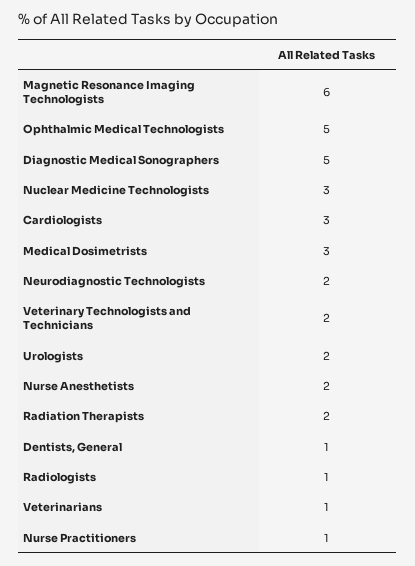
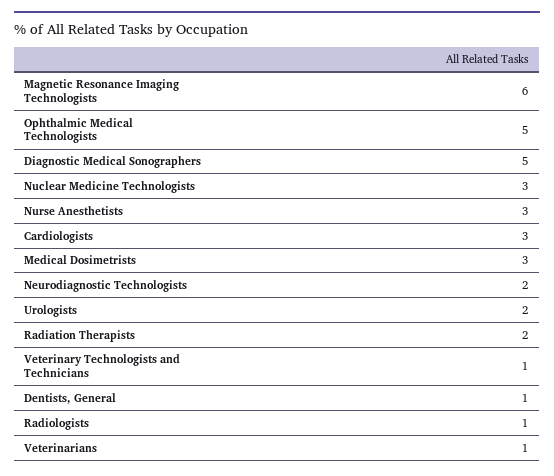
  {
    "Magnetic Resonance Imaging Technologists": 6,
    "Ophthalmic Medical Technologists": 5,
    "Diagnostic Medical Sonographers": 5,
    "Nuclear Medicine Technologists": 3,
    "Cardiologists": 3,
    "Medical Dosimetrists": 3,
    "Neurodiagnostic Technologists": 2,
-   "Veterinary Technologists and Technicians": 2,
+   "Veterinary Technologists and Technicians": 1,
    "Urologists": 2,
-   "Nurse Anesthetists": 2,
+   "Nurse Anesthetists": 3,
    "Radiation Therapists": 2,
    "Dentists, General": 1,
    "Radiologists": 1,
-   "Veterinarians": 1,
+   "Veterinarians": 1
-   "Nurse Practitioners": 1
  }

